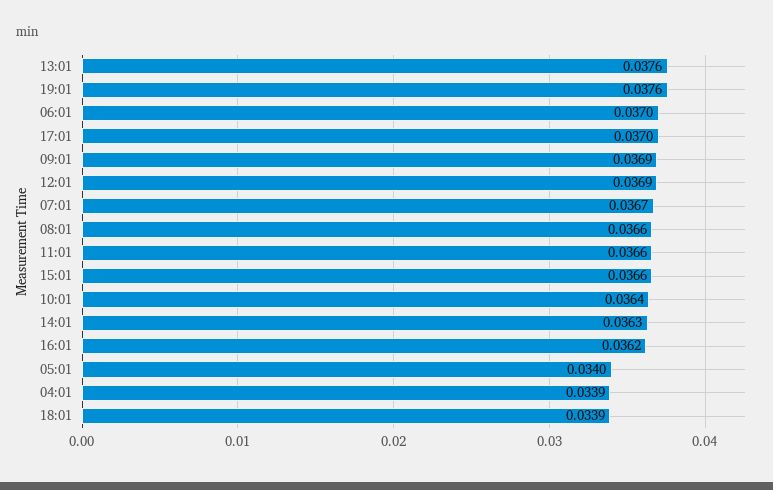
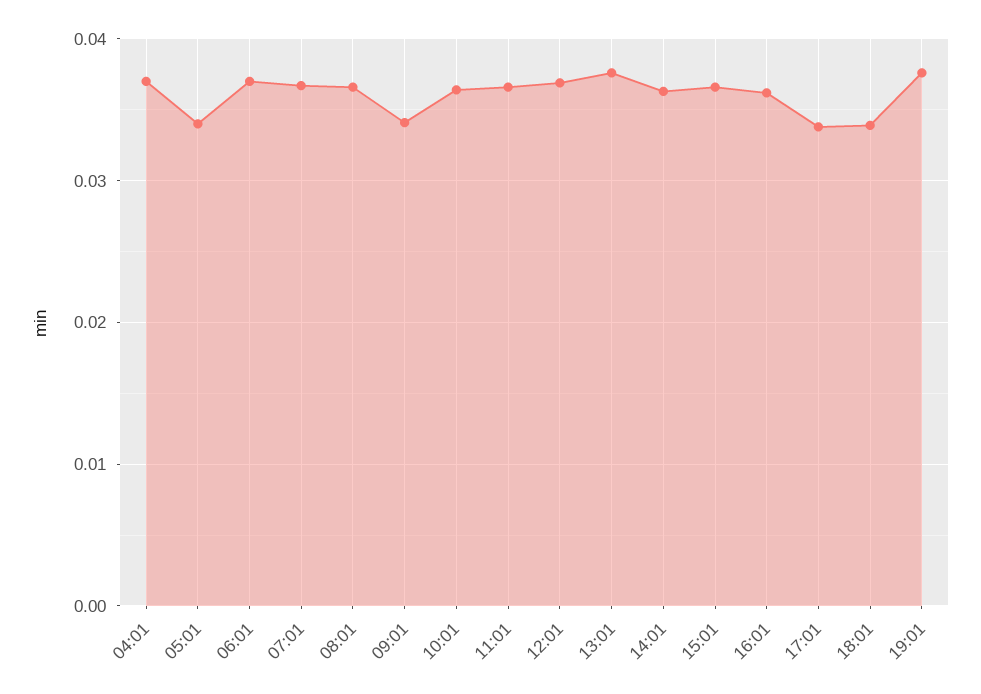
  {
    "13:01": 0.0376,
    "19:01": 0.0376,
    "06:01": 0.037,
-   "17:01": 0.037,
+   "17:01": 0.034,
-   "09:01": 0.0369,
+   "09:01": 0.034,
    "12:01": 0.0369,
    "07:01": 0.0367,
    "08:01": 0.0366,
    "11:01": 0.0366,
    "15:01": 0.0366,
    "10:01": 0.0364,
    "14:01": 0.0363,
    "16:01": 0.0362,
    "05:01": 0.034,
-   "04:01": 0.0339,
+   "04:01": 0.037,
    "18:01": 0.0339
  }

